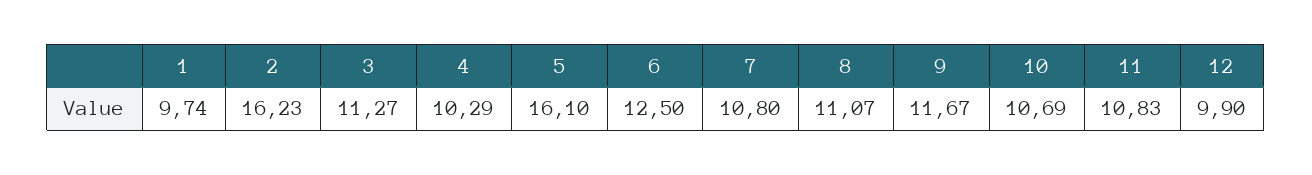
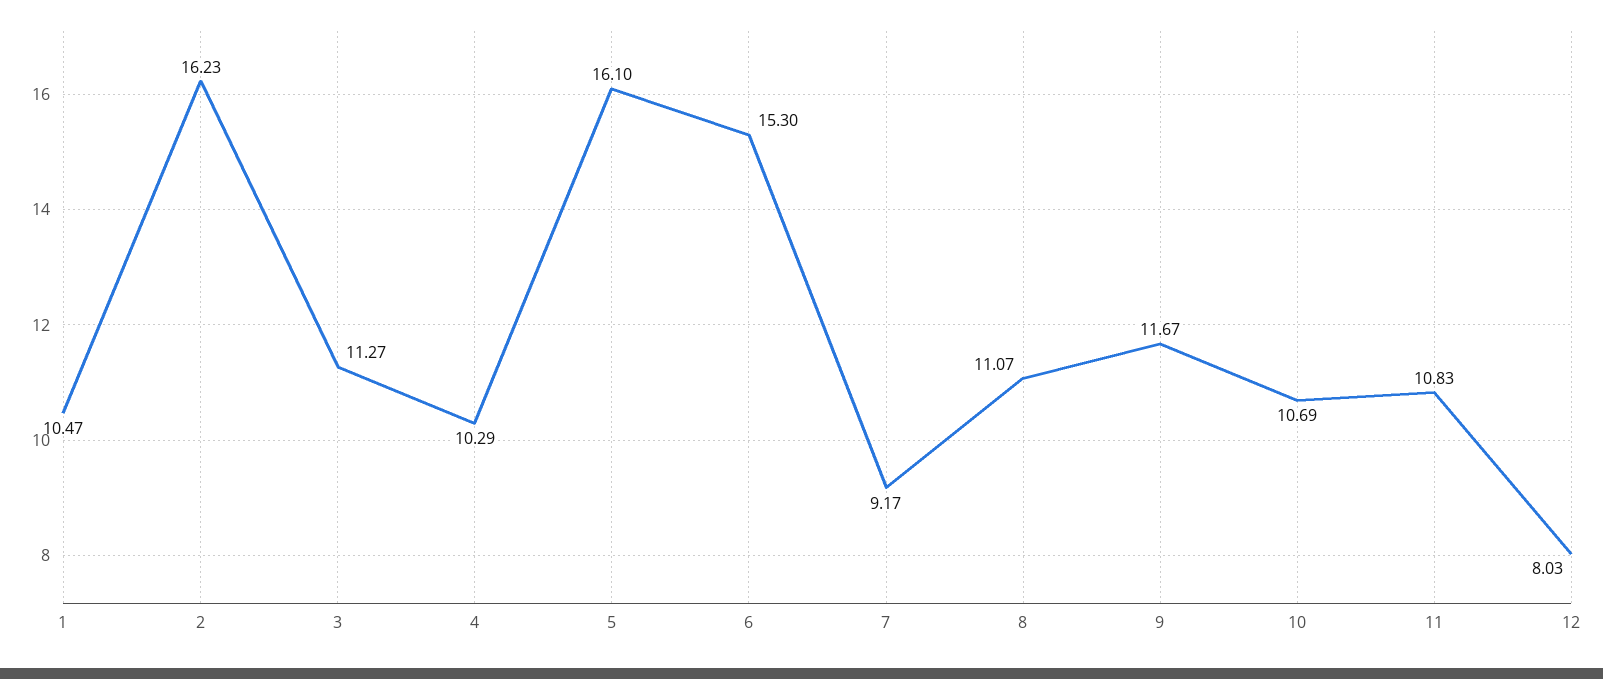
  {
-   "1": 9.74,
+   "1": 10.47,
    "2": 16.23,
    "3": 11.27,
    "4": 10.29,
    "5": 16.1,
-   "6": 12.5,
+   "6": 15.3,
-   "7": 10.8,
+   "7": 9.17,
    "8": 11.07,
    "9": 11.67,
    "10": 10.69,
    "11": 10.83,
-   "12": 9.9
+   "12": 8.03
  }

